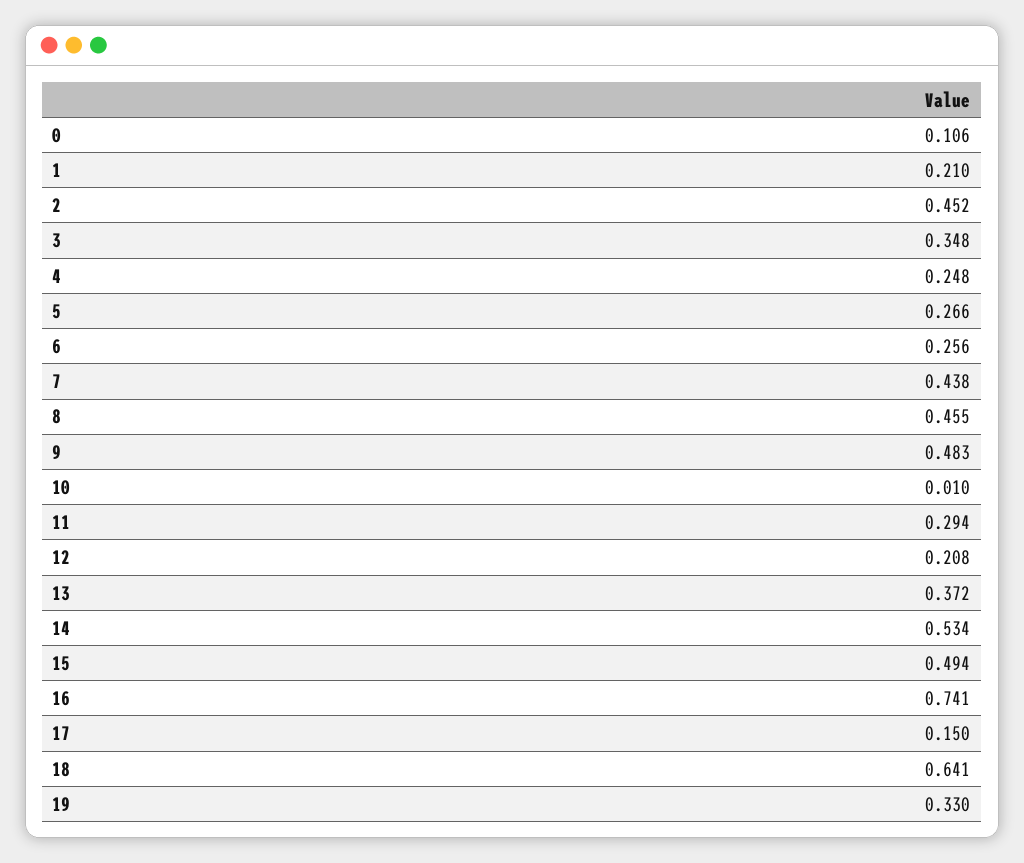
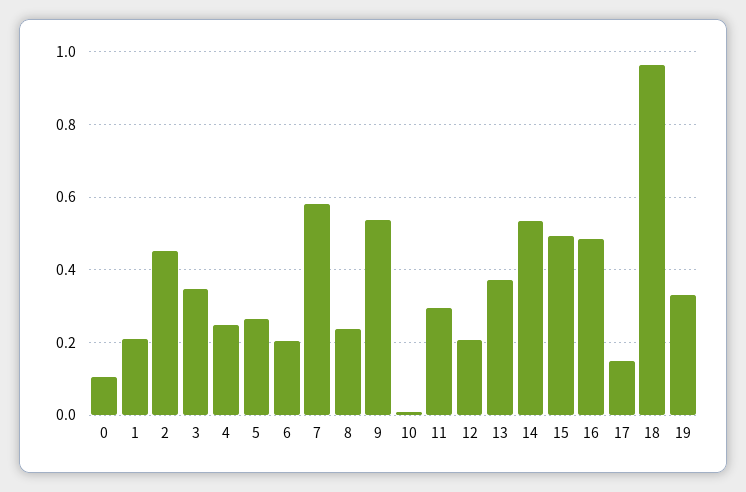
  {
    "0": 0.106,
    "1": 0.21,
    "2": 0.452,
    "3": 0.348,
    "4": 0.248,
    "5": 0.266,
-   "6": 0.256,
+   "6": 0.2,
-   "7": 0.438,
+   "7": 0.58,
-   "8": 0.455,
+   "8": 0.24,
-   "9": 0.483,
+   "9": 0.54,
    "10": 0.01,
    "11": 0.294,
    "12": 0.208,
    "13": 0.372,
    "14": 0.534,
    "15": 0.494,
-   "16": 0.741,
+   "16": 0.48,
    "17": 0.15,
-   "18": 0.641,
+   "18": 0.96,
    "19": 0.33
  }

